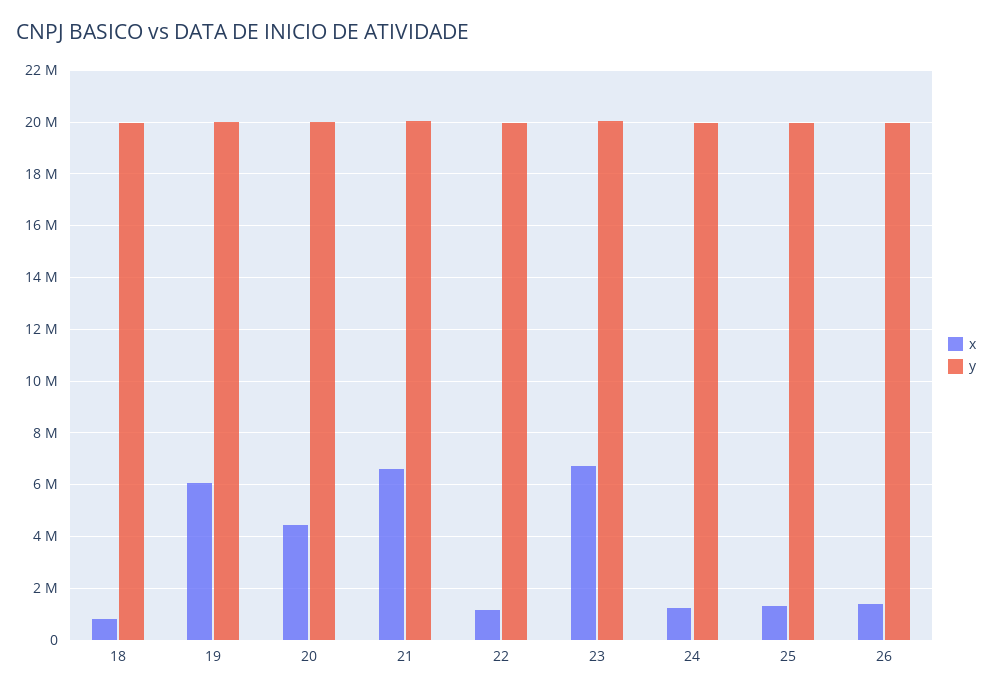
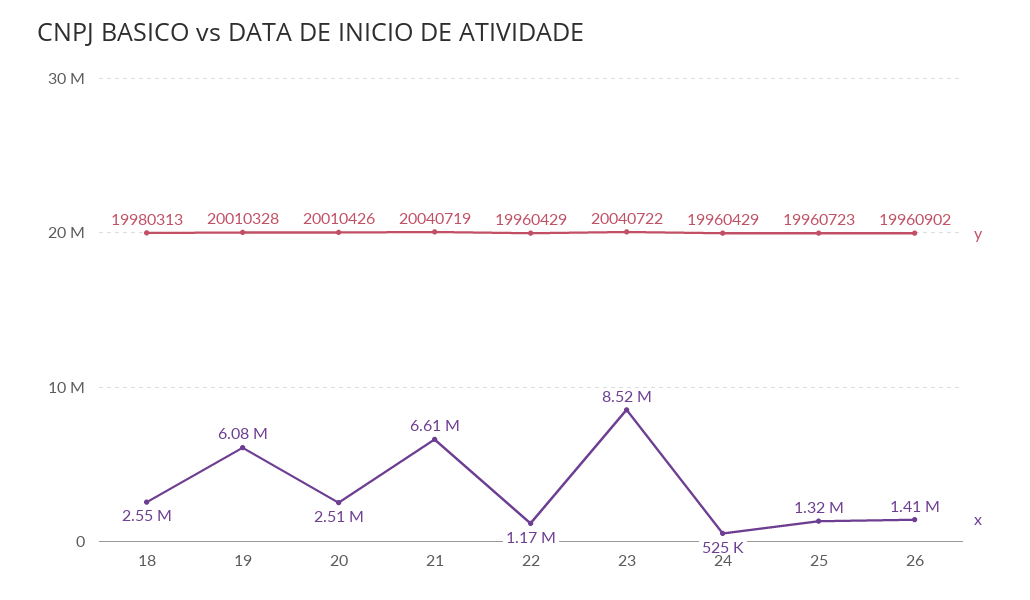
  {
    "x": {
-     "18": 750000,
+     "18": 2550000,
      "19": 6080000,
-     "20": 4500000,
+     "20": 2510000,
      "21": 6610000,
      "22": 1170000,
-     "23": 6750000,
+     "23": 8520000,
-     "24": 1250000,
+     "24": 525000,
      "25": 1320000,
      "26": 1410000
    },
    "y": {
      "18": 19980313,
      "19": 20010328,
      "20": 20010426,
      "21": 20040719,
      "22": 19960429,
      "23": 20040722,
      "24": 19960429,
      "25": 19960723,
      "26": 19960902
    }
  }

